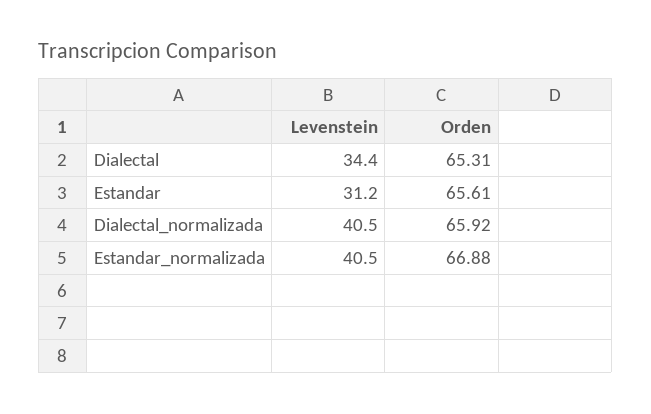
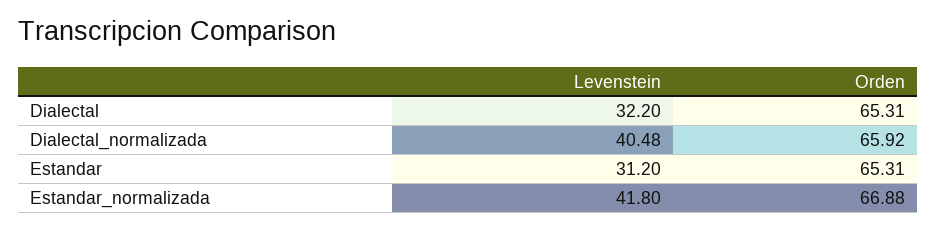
  {
    "Levenstein": {
-     "Dialectal": 34.4,
+     "Dialectal": 32.2,
      "Estandar": 31.2,
      "Dialectal_normalizada": 40.48,
-     "Estandar_normalizada": 40.5
+     "Estandar_normalizada": 41.8
    },
    "Orden": {
      "Dialectal": 65.31,
-     "Estandar": 65.61,
+     "Estandar": 65.31,
      "Dialectal_normalizada": 65.92,
      "Estandar_normalizada": 66.88
    }
  }

